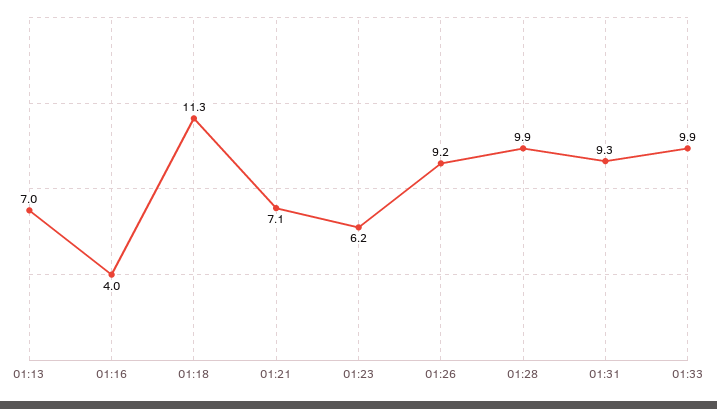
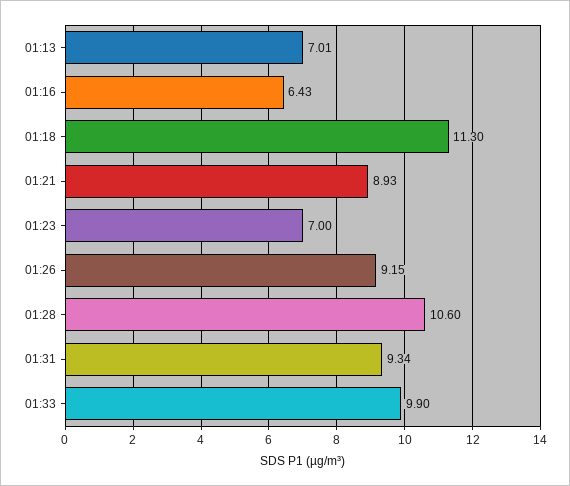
  {
    "01:13": 7.01,
-   "01:16": 4,
+   "01:16": 6.43,
    "01:18": 11.3,
-   "01:21": 7.1,
+   "01:21": 8.93,
-   "01:23": 6.2,
+   "01:23": 7,
    "01:26": 9.15,
-   "01:28": 9.9,
+   "01:28": 10.6,
    "01:31": 9.34,
    "01:33": 9.9
  }

